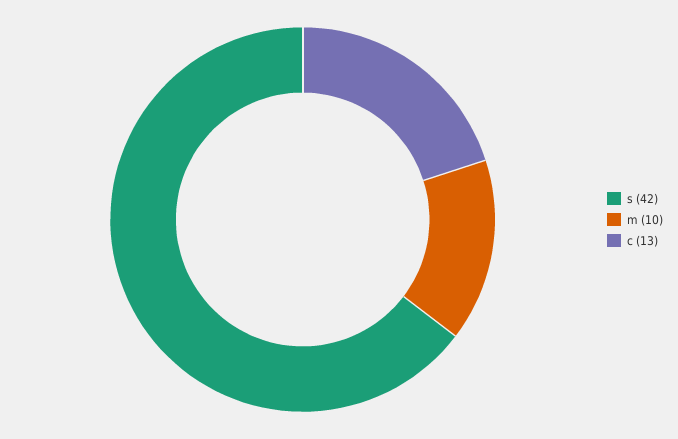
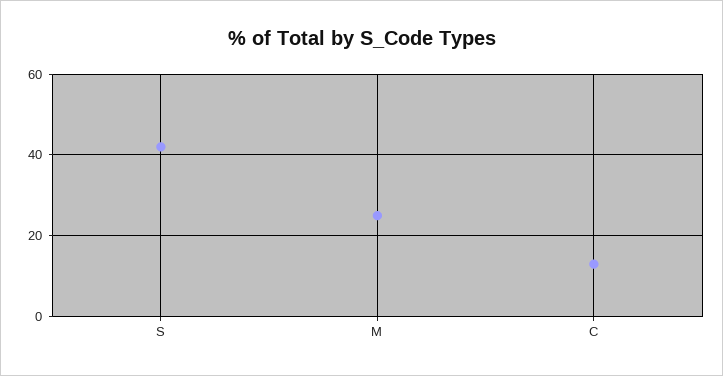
  {
    "s": 42,
-   "m": 10,
+   "m": 25,
    "c": 13
  }

